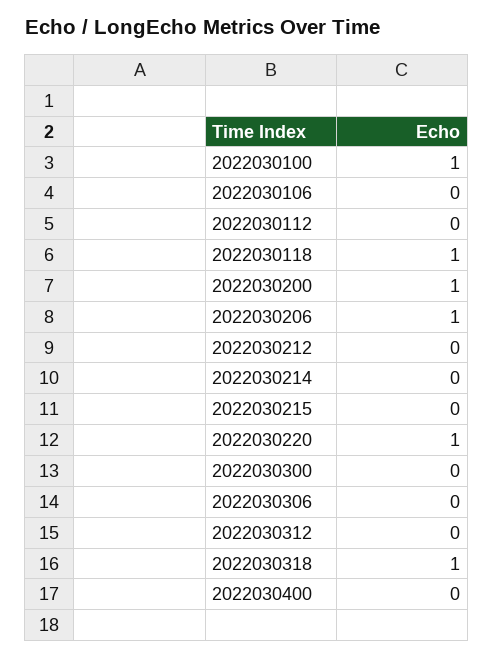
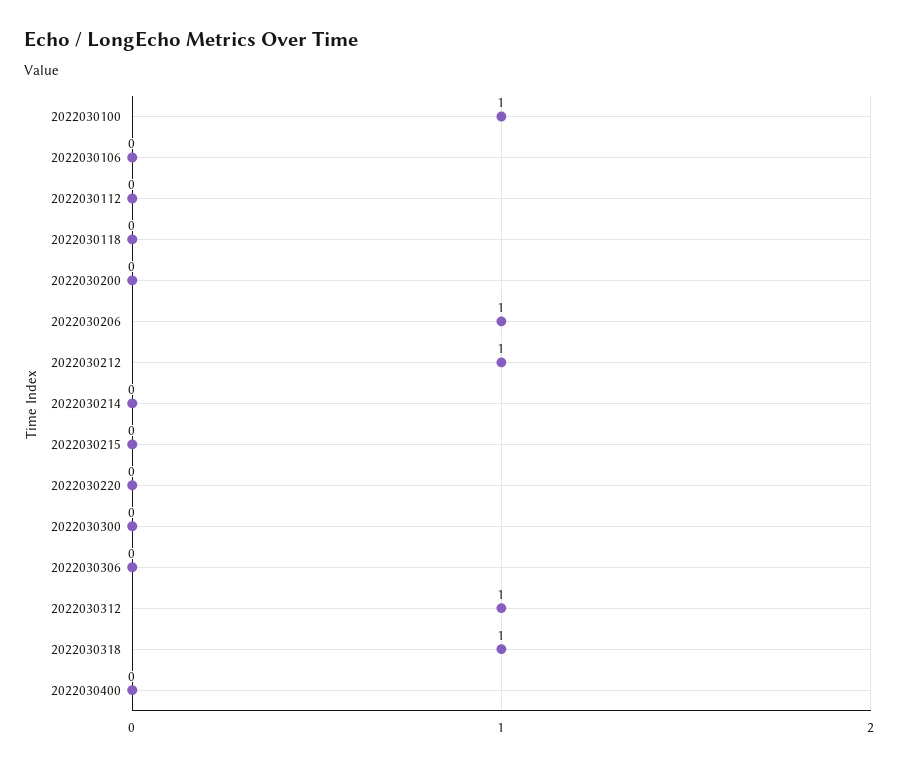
  {
    "2022030100": 1,
    "2022030106": 0,
    "2022030112": 0,
-   "2022030118": 1,
+   "2022030118": 0,
-   "2022030200": 1,
+   "2022030200": 0,
    "2022030206": 1,
-   "2022030212": 0,
+   "2022030212": 1,
    "2022030214": 0,
    "2022030215": 0,
-   "2022030220": 1,
+   "2022030220": 0,
    "2022030300": 0,
    "2022030306": 0,
-   "2022030312": 0,
+   "2022030312": 1,
    "2022030318": 1,
    "2022030400": 0
  }

